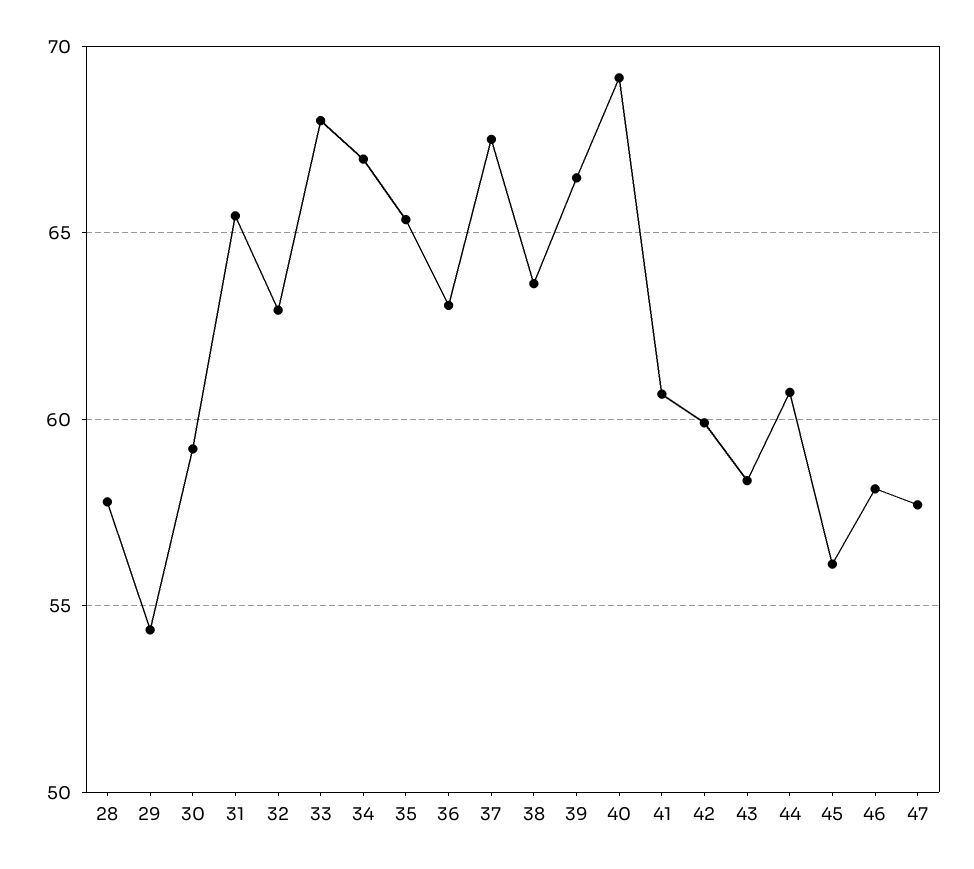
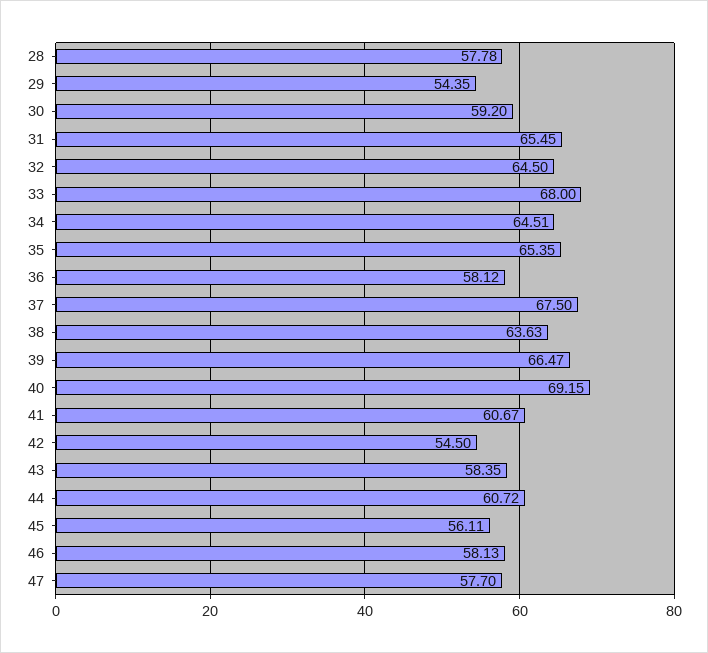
  {
    "28": 57.78,
    "29": 54.35,
    "30": 59.2,
    "31": 65.45,
-   "32": 63,
+   "32": 64.5,
    "33": 68,
-   "34": 67,
+   "34": 64.51,
    "35": 65.35,
-   "36": 63,
+   "36": 58.12,
    "37": 67.5,
    "38": 63.63,
    "39": 66.47,
    "40": 69.15,
    "41": 60.67,
-   "42": 60,
+   "42": 54.5,
    "43": 58.35,
    "44": 60.72,
    "45": 56.11,
    "46": 58.13,
    "47": 57.7
  }

